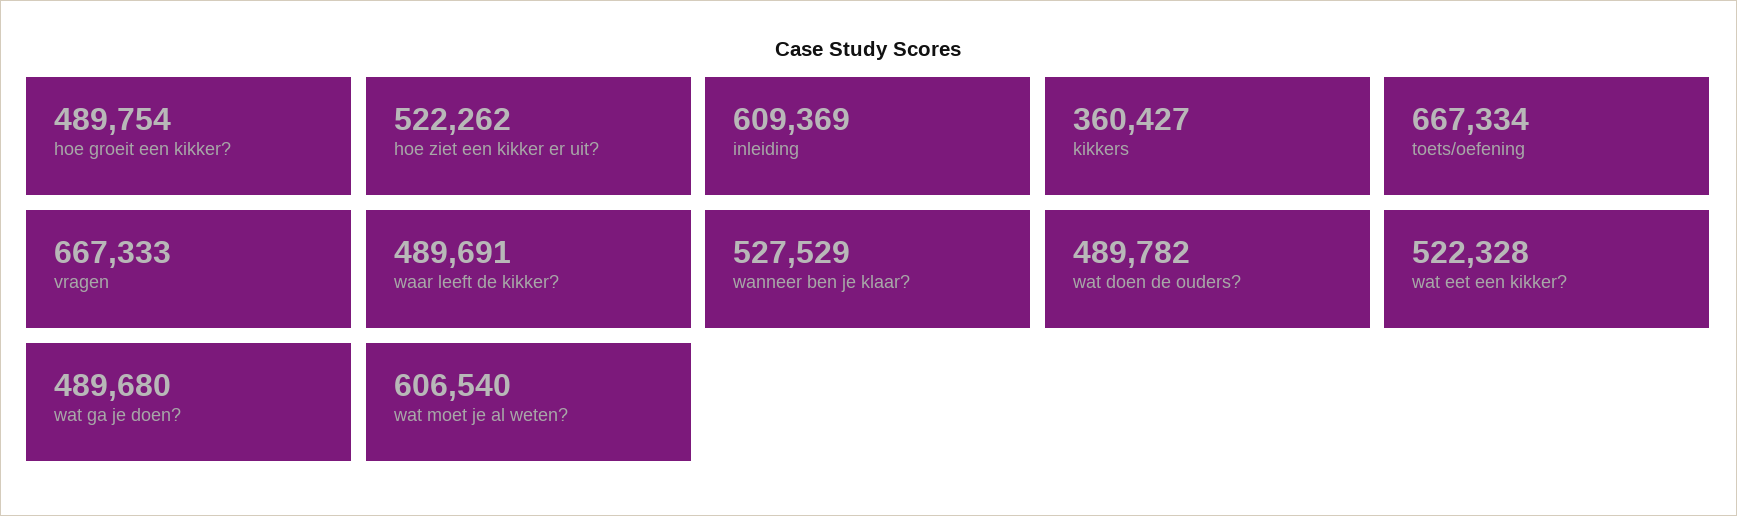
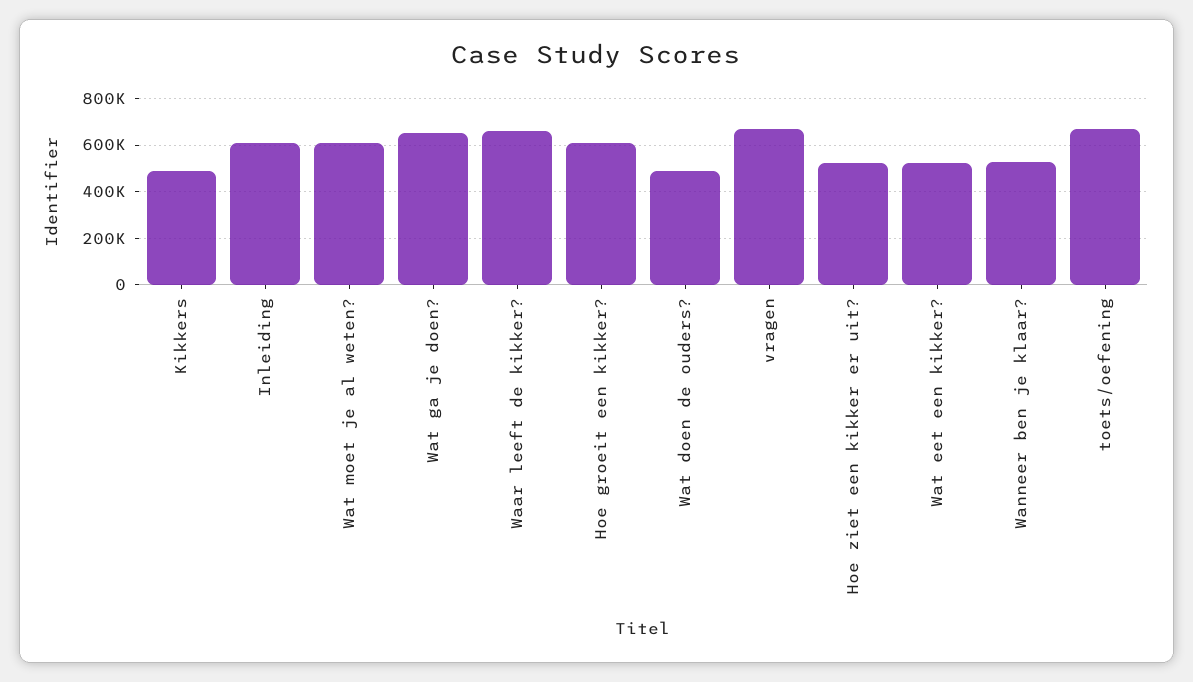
  {
-   "hoe groeit een kikker?": 489754,
+   "hoe groeit een kikker?": 600000,
    "hoe ziet een kikker er uit?": 522262,
    "inleiding": 609369,
-   "kikkers": 360427,
+   "kikkers": 500000,
    "toets/oefening": 667334,
    "vragen": 667333,
-   "waar leeft de kikker?": 489691,
+   "waar leeft de kikker?": 650000,
    "wanneer ben je klaar?": 527529,
    "wat doen de ouders?": 489782,
    "wat eet een kikker?": 522328,
-   "wat ga je doen?": 489680,
+   "wat ga je doen?": 650000,
    "wat moet je al weten?": 606540
  }

